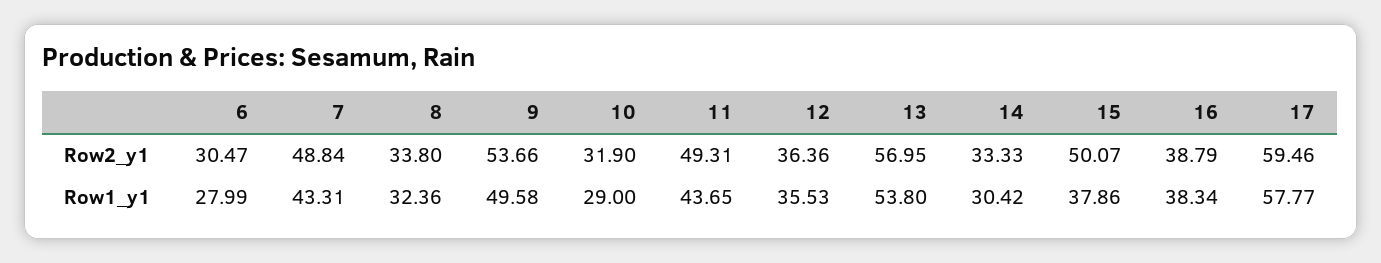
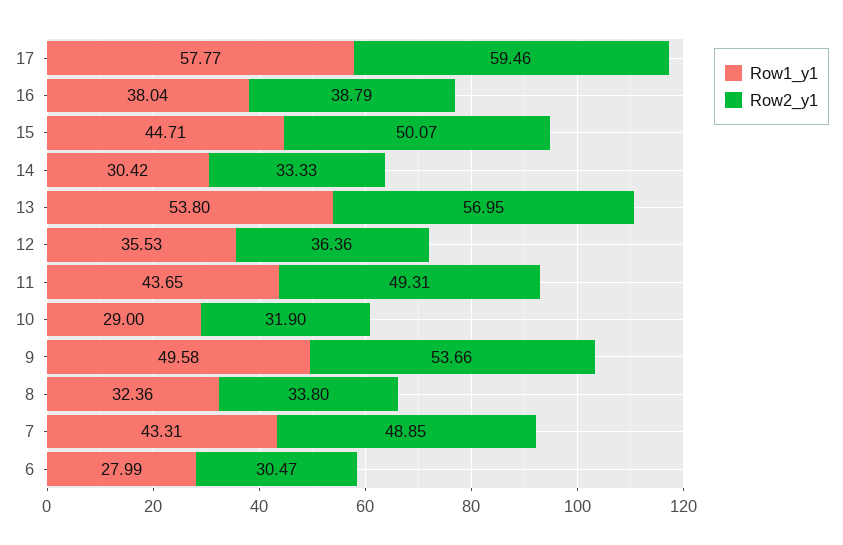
  {
    "Row2_y1": {
      "6": 30.47,
-     "7": 48.84,
+     "7": 48.85,
      "8": 33.8,
      "9": 53.66,
      "10": 31.9,
      "11": 49.31,
      "12": 36.36,
      "13": 56.95,
      "14": 33.33,
      "15": 50.07,
      "16": 38.79,
      "17": 59.46
    },
    "Row1_y1": {
      "6": 27.99,
      "7": 43.31,
      "8": 32.36,
      "9": 49.58,
      "10": 29,
      "11": 43.65,
      "12": 35.53,
      "13": 53.8,
      "14": 30.42,
-     "15": 37.86,
+     "15": 44.71,
-     "16": 38.34,
+     "16": 38.04,
      "17": 57.77
    }
  }

